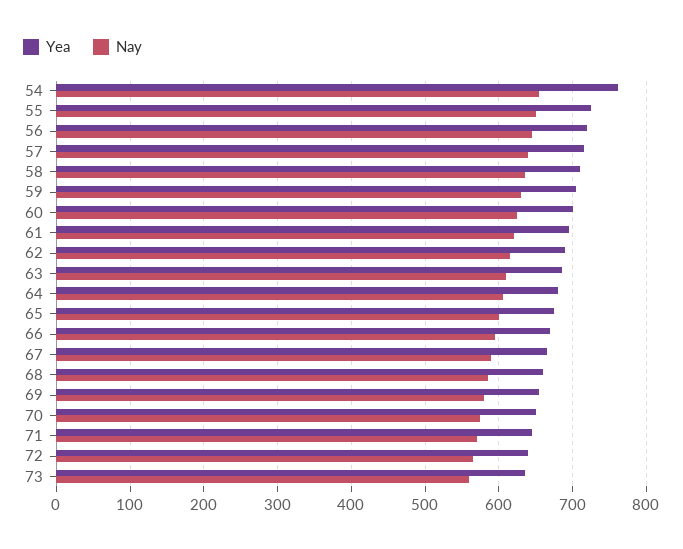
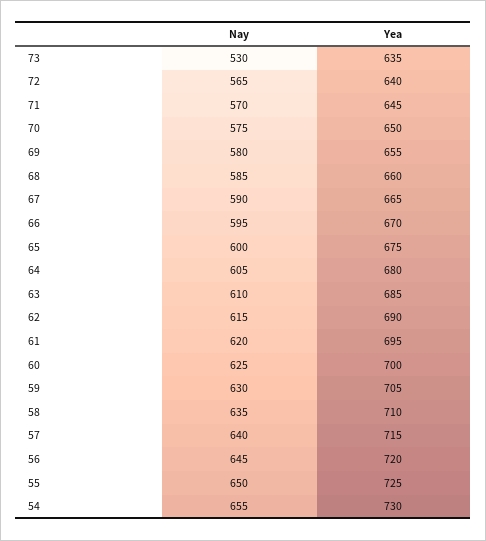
  {
    "Yea": {
-     "54": 760,
+     "54": 730,
      "55": 725,
      "56": 720,
      "57": 715,
      "58": 710,
      "59": 705,
      "60": 700,
      "61": 695,
      "62": 690,
      "63": 685,
      "64": 680,
      "65": 675,
      "66": 670,
      "67": 665,
      "68": 660,
      "69": 655,
      "70": 650,
      "71": 645,
      "72": 640,
      "73": 635
    },
    "Nay": {
      "54": 655,
      "55": 650,
      "56": 645,
      "57": 640,
      "58": 635,
      "59": 630,
      "60": 625,
      "61": 620,
      "62": 615,
      "63": 610,
      "64": 605,
      "65": 600,
      "66": 595,
      "67": 590,
      "68": 585,
      "69": 580,
      "70": 575,
      "71": 570,
      "72": 565,
-     "73": 560
+     "73": 530
    }
  }

